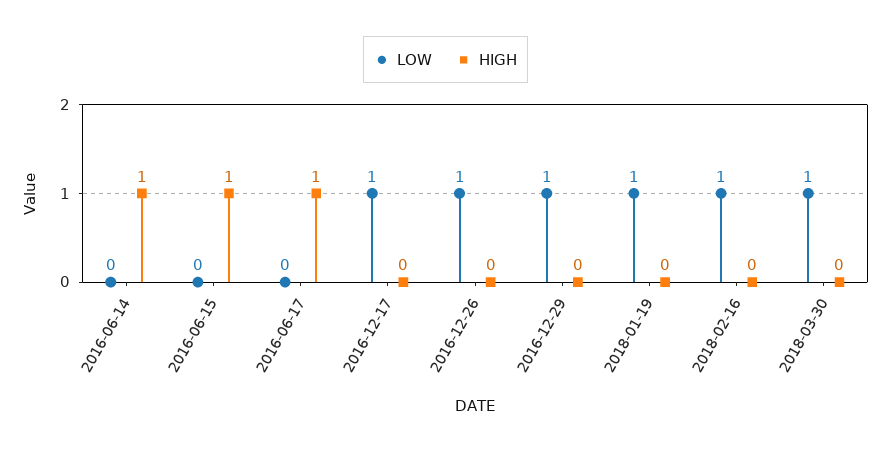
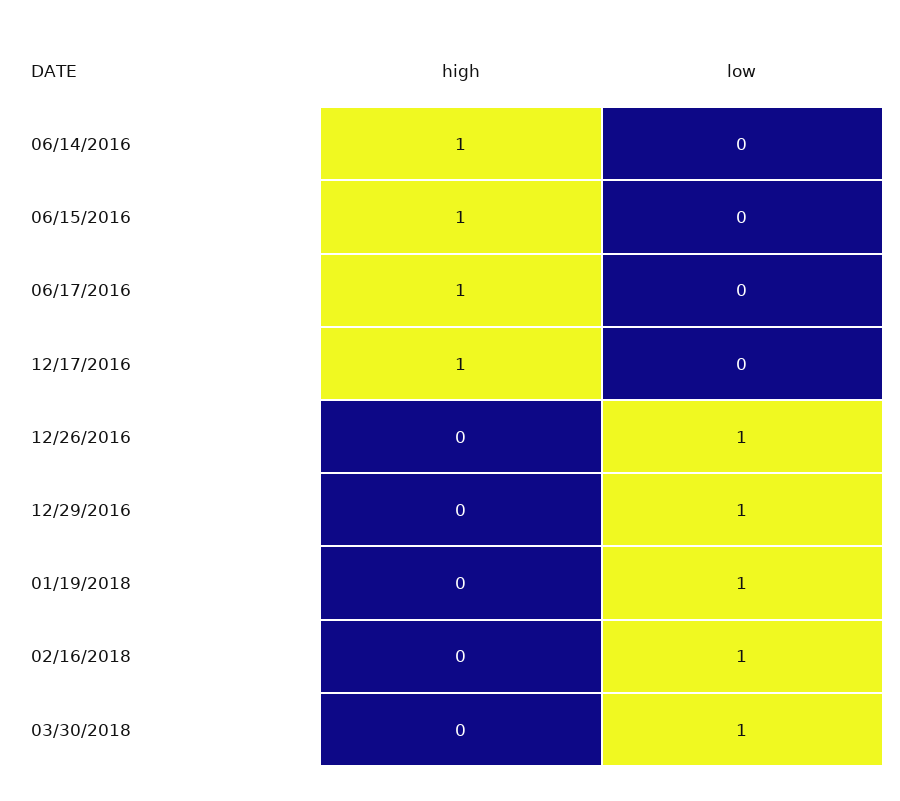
  {
    "LOW": {
      "2016-06-14": 0,
      "2016-06-15": 0,
      "2016-06-17": 0,
-     "2016-12-17": 1,
+     "2016-12-17": 0,
      "2016-12-26": 1,
      "2016-12-29": 1,
      "2018-01-19": 1,
      "2018-02-16": 1,
      "2018-03-30": 1
    },
    "HIGH": {
      "2016-06-14": 1,
      "2016-06-15": 1,
      "2016-06-17": 1,
-     "2016-12-17": 0,
+     "2016-12-17": 1,
      "2016-12-26": 0,
      "2016-12-29": 0,
      "2018-01-19": 0,
      "2018-02-16": 0,
      "2018-03-30": 0
    }
  }

